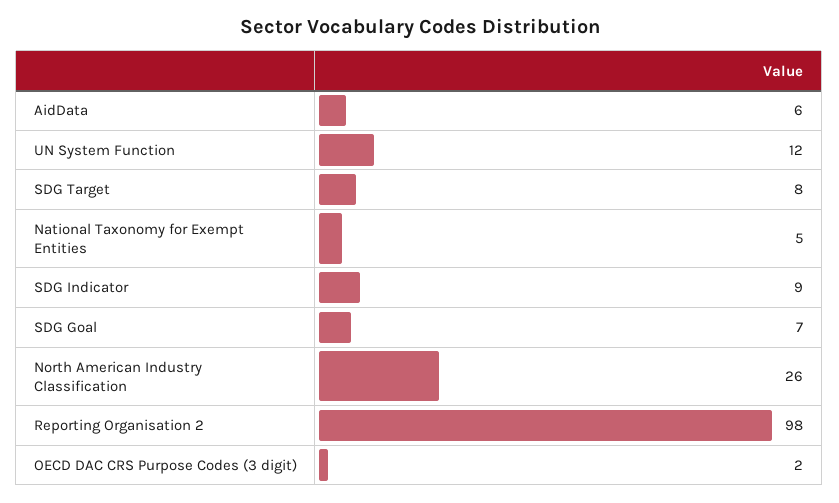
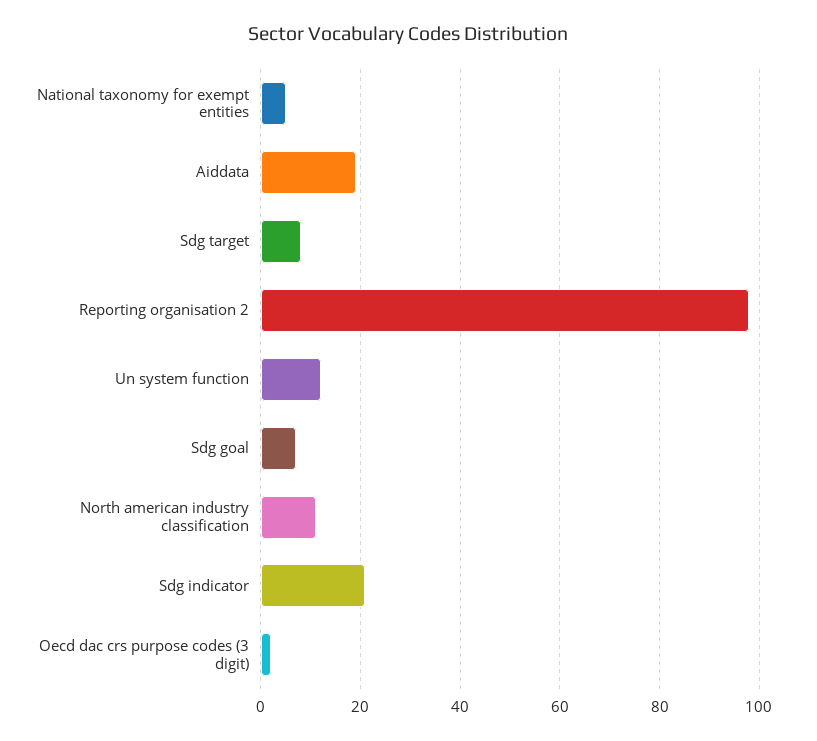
  {
-   "AidData": 6,
+   "AidData": 20,
    "UN System Function": 12,
    "SDG Target": 8,
    "National Taxonomy for Exempt Entities": 5,
-   "SDG Indicator": 9,
+   "SDG Indicator": 20,
    "SDG Goal": 7,
-   "North American Industry Classification": 26,
+   "North American Industry Classification": 10,
    "Reporting Organisation 2": 98,
    "OECD DAC CRS Purpose Codes (3 digit)": 2
  }

